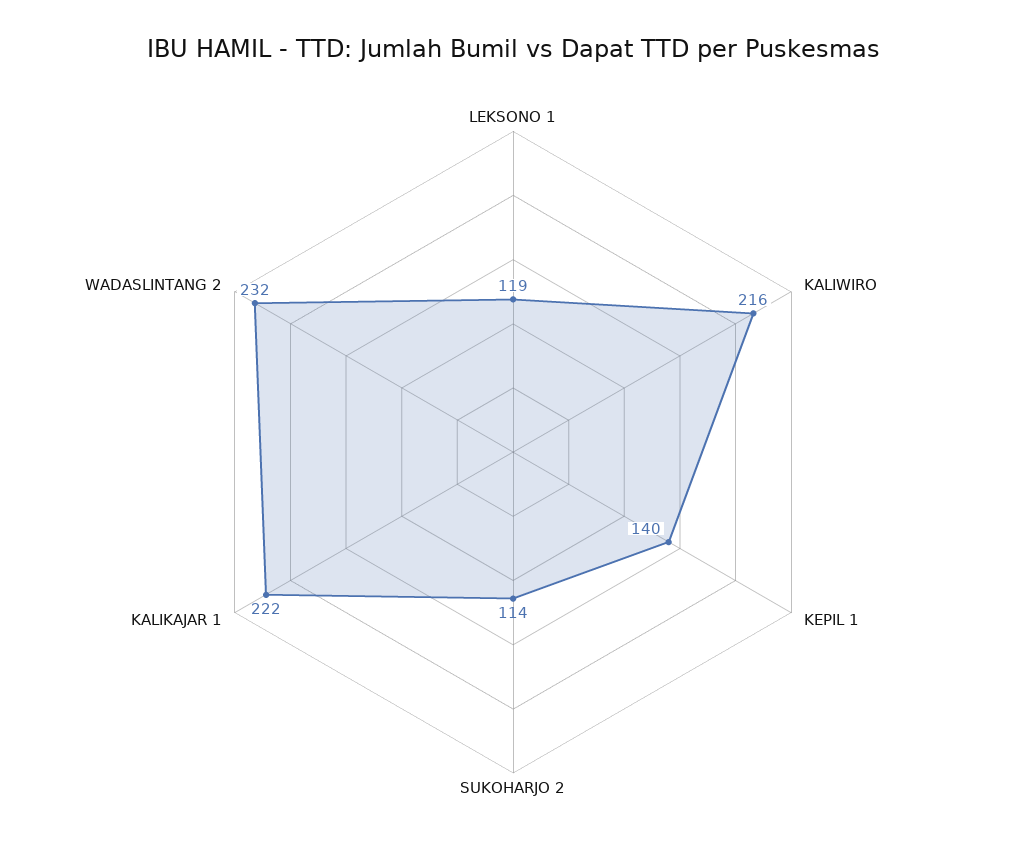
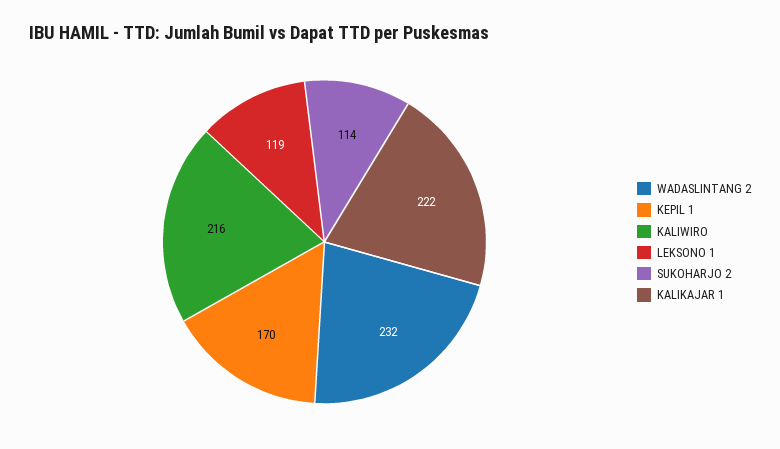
  {
    "LEKSONO 1": 119,
    "KALIWIRO": 216,
-   "KEPIL 1": 140,
+   "KEPIL 1": 170,
    "SUKOHARJO 2": 114,
    "KALIKAJAR 1": 222,
    "WADASLINTANG 2": 232
  }

